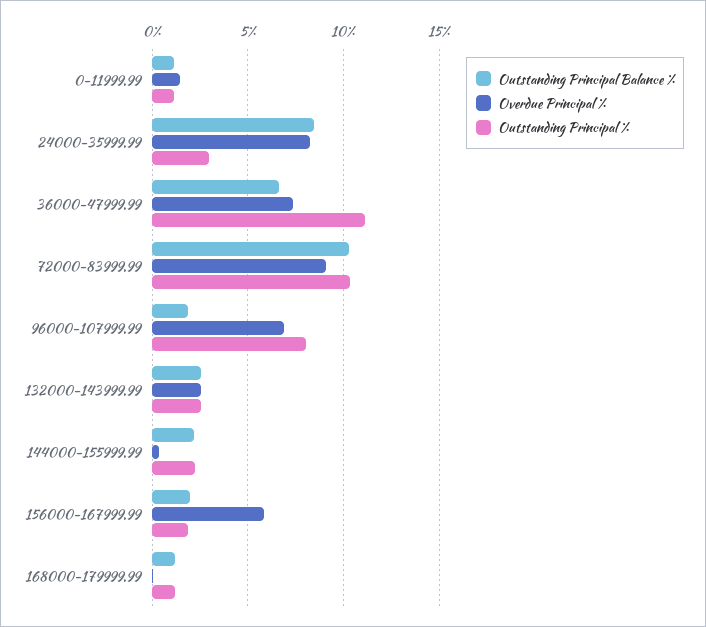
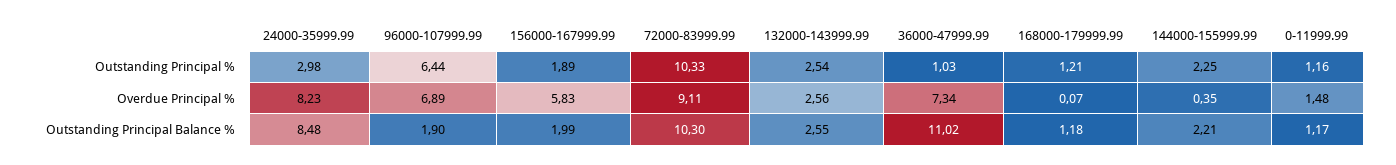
  {
    "Outstanding Principal Balance %": {
      "0-11999.99": 1.17,
      "24000-35999.99": 8.48,
-     "36000-47999.99": 6.5,
+     "36000-47999.99": 11.02,
      "72000-83999.99": 10.3,
      "96000-107999.99": 1.9,
      "132000-143999.99": 2.55,
      "144000-155999.99": 2.21,
      "156000-167999.99": 1.99,
      "168000-179999.99": 1.18
    },
    "Overdue Principal %": {
      "0-11999.99": 1.48,
      "24000-35999.99": 8.23,
      "36000-47999.99": 7.34,
      "72000-83999.99": 9.11,
      "96000-107999.99": 6.89,
      "132000-143999.99": 2.56,
      "144000-155999.99": 0.35,
      "156000-167999.99": 5.83,
      "168000-179999.99": 0.07
    },
    "Outstanding Principal %": {
      "0-11999.99": 1.16,
      "24000-35999.99": 2.98,
-     "36000-47999.99": 11,
+     "36000-47999.99": 1.03,
      "72000-83999.99": 10.33,
-     "96000-107999.99": 8,
+     "96000-107999.99": 6.44,
      "132000-143999.99": 2.54,
      "144000-155999.99": 2.25,
      "156000-167999.99": 1.89,
      "168000-179999.99": 1.21
    }
  }

